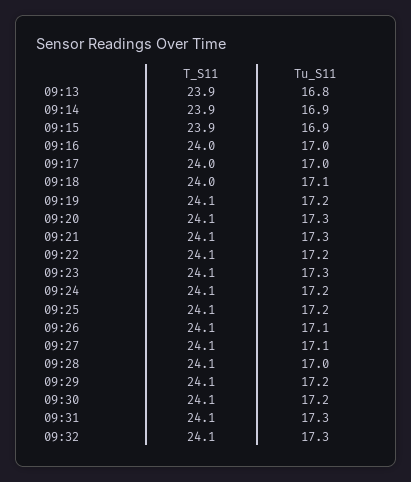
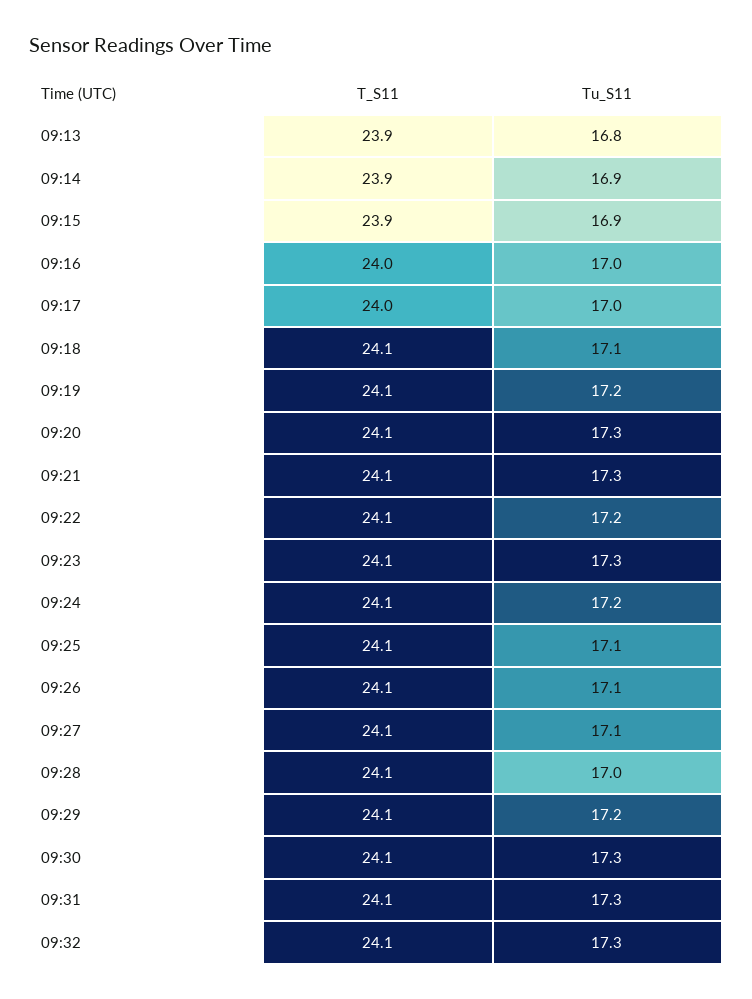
  {
    "T_S11": {
      "09:13": 23.9,
      "09:14": 23.9,
      "09:15": 23.9,
      "09:16": 24,
      "09:17": 24,
-     "09:18": 24,
+     "09:18": 24.1,
      "09:19": 24.1,
      "09:20": 24.1,
      "09:21": 24.1,
      "09:22": 24.1,
      "09:23": 24.1,
      "09:24": 24.1,
      "09:25": 24.1,
      "09:26": 24.1,
      "09:27": 24.1,
      "09:28": 24.1,
      "09:29": 24.1,
      "09:30": 24.1,
      "09:31": 24.1,
      "09:32": 24.1
    },
    "Tu_S11": {
      "09:13": 16.8,
      "09:14": 16.9,
      "09:15": 16.9,
      "09:16": 17,
      "09:17": 17,
      "09:18": 17.1,
      "09:19": 17.2,
      "09:20": 17.3,
      "09:21": 17.3,
      "09:22": 17.2,
      "09:23": 17.3,
      "09:24": 17.2,
-     "09:25": 17.2,
+     "09:25": 17.1,
      "09:26": 17.1,
      "09:27": 17.1,
      "09:28": 17,
      "09:29": 17.2,
-     "09:30": 17.2,
+     "09:30": 17.3,
      "09:31": 17.3,
      "09:32": 17.3
    }
  }

